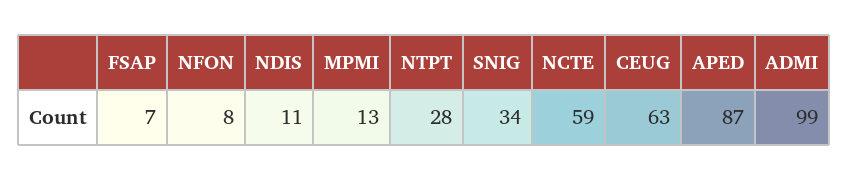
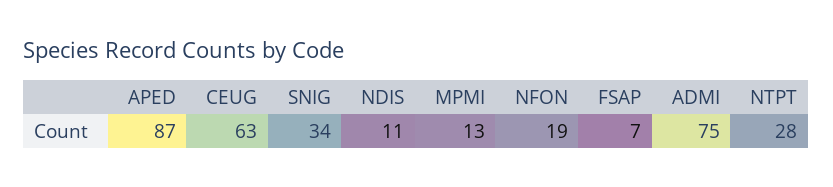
  {
    "FSAP": 7,
-   "NFON": 8,
+   "NFON": 19,
    "NDIS": 11,
    "MPMI": 13,
    "NTPT": 28,
    "SNIG": 34,
-   "NCTE": 59,
    "CEUG": 63,
    "APED": 87,
-   "ADMI": 99
+   "ADMI": 75
  }

